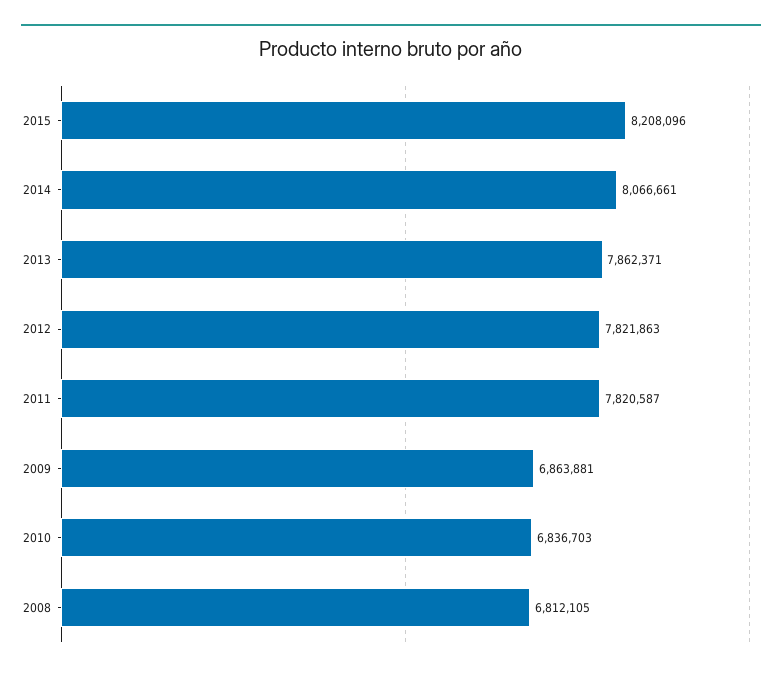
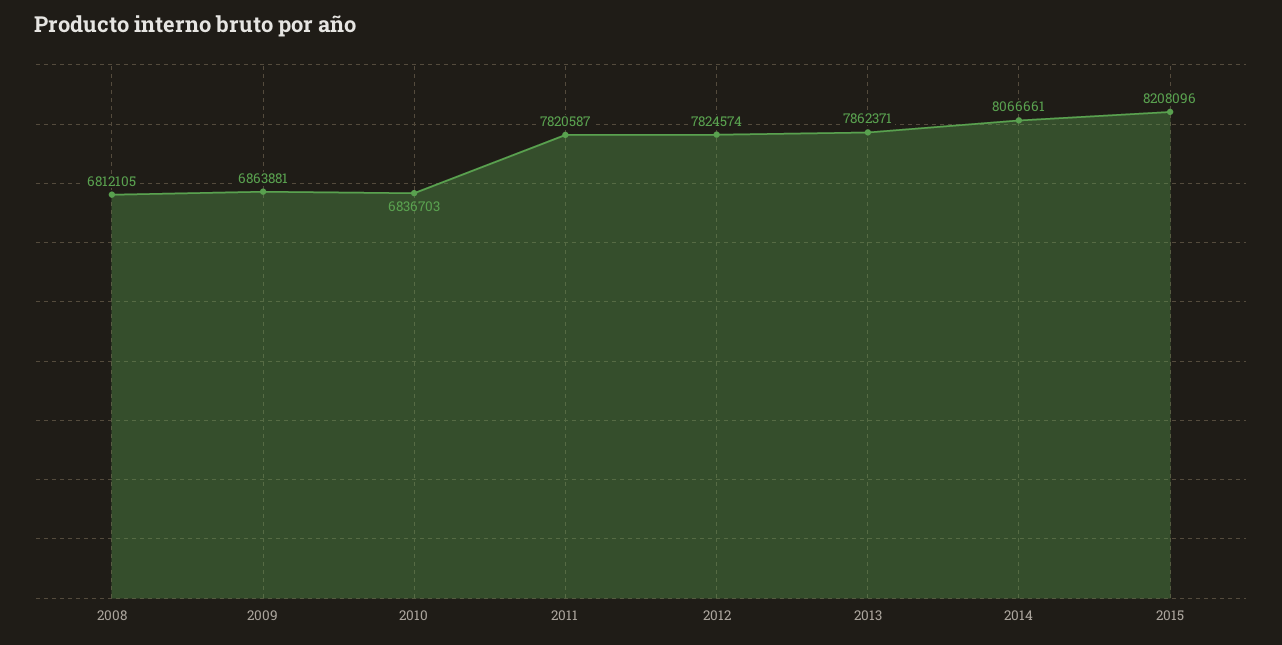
  {
    "2015": 8208096,
    "2014": 8066661,
    "2013": 7862371,
-   "2012": 7821863,
+   "2012": 7824574,
    "2011": 7820587,
    "2009": 6863881,
    "2010": 6836703,
    "2008": 6812105
  }

